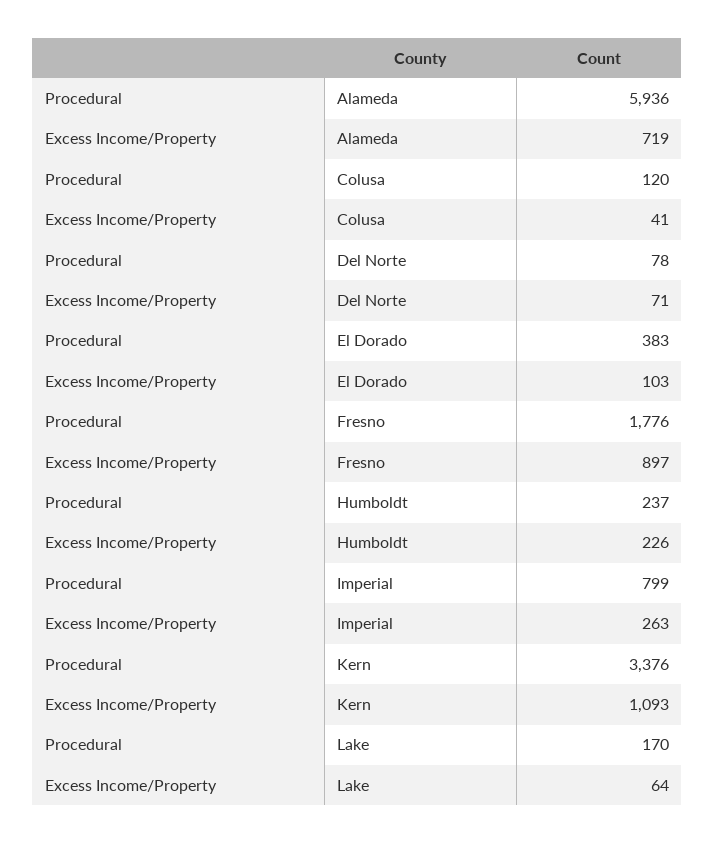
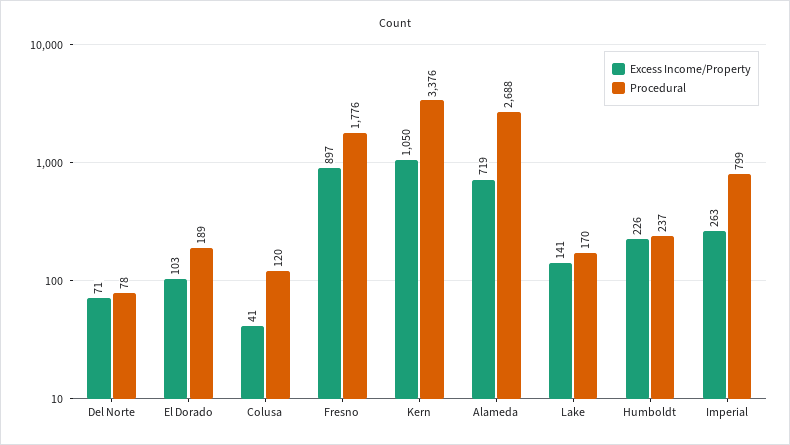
  {
    "Procedural": {
-     "Alameda": 5936,
+     "Alameda": 2688,
      "Colusa": 120,
      "Del Norte": 78,
-     "El Dorado": 383,
+     "El Dorado": 189,
      "Fresno": 1776,
      "Humboldt": 237,
      "Imperial": 799,
      "Kern": 3376,
      "Lake": 170
    },
    "Excess Income/Property": {
      "Alameda": 719,
      "Colusa": 41,
      "Del Norte": 71,
      "El Dorado": 103,
      "Fresno": 897,
      "Humboldt": 226,
      "Imperial": 263,
-     "Kern": 1093,
+     "Kern": 1050,
-     "Lake": 64
+     "Lake": 141
    }
  }

